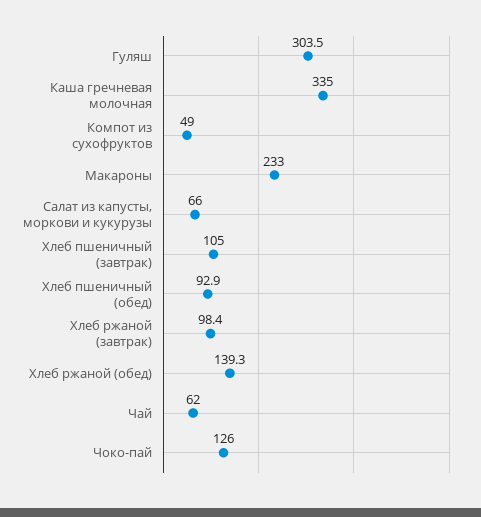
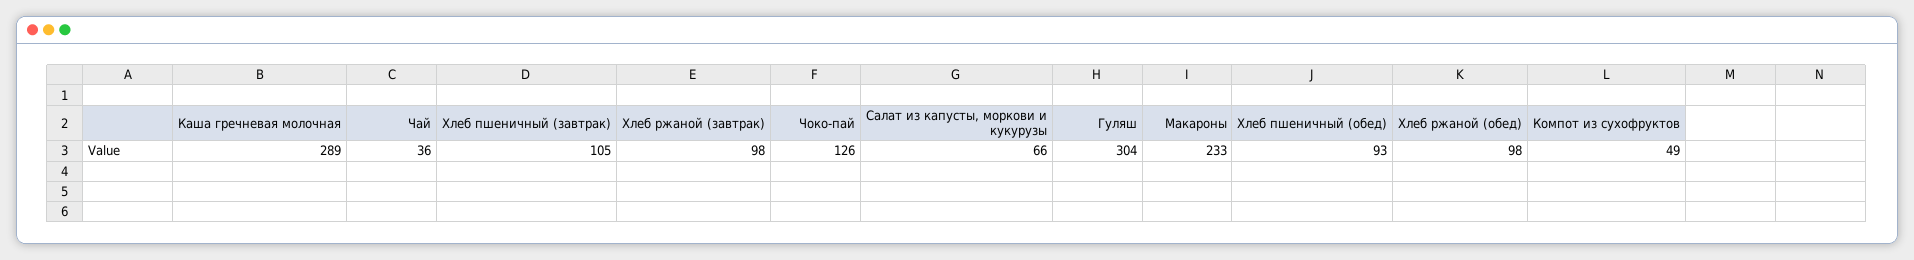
  {
    "Гуляш": 303.5,
-   "Каша гречневая молочная": 335,
+   "Каша гречневая молочная": 289,
    "Компот из сухофруктов": 49,
    "Макароны": 233,
    "Салат из капусты, моркови и кукурузы": 66,
    "Хлеб пшеничный (завтрак)": 105,
    "Хлеб пшеничный (обед)": 92.9,
    "Хлеб ржаной (завтрак)": 98.4,
-   "Хлеб ржаной (обед)": 139.3,
+   "Хлеб ржаной (обед)": 98,
-   "Чай": 62,
+   "Чай": 36,
    "Чоко-пай": 126
  }

